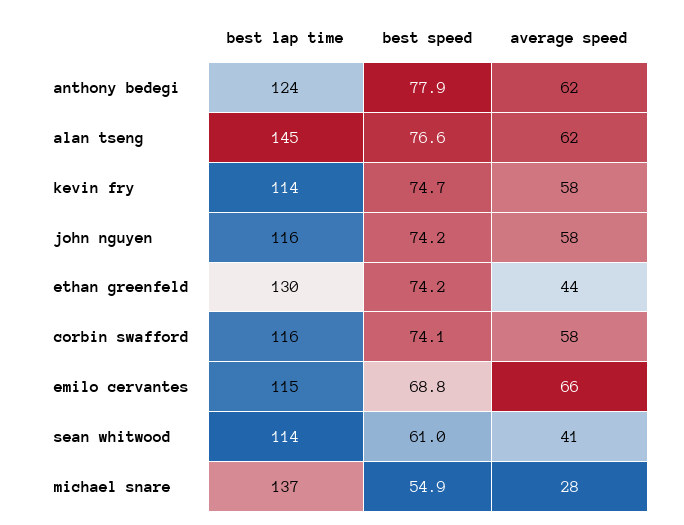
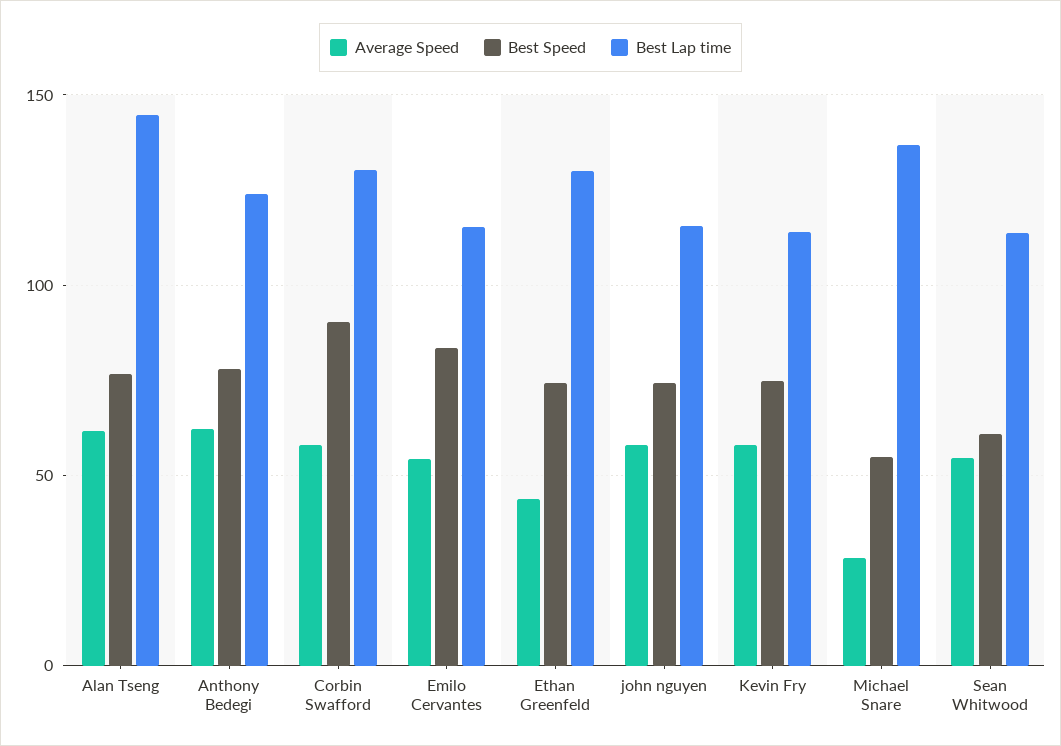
  {
    "best lap time": {
      "anthony bedegi": 124,
      "alan tseng": 145,
      "kevin fry": 114,
      "john nguyen": 116,
      "ethan greenfeld": 130,
-     "corbin swafford": 116,
+     "corbin swafford": 130,
      "emilo cervantes": 115,
      "sean whitwood": 114,
      "michael snare": 137
    },
    "best speed": {
      "anthony bedegi": 77.9,
      "alan tseng": 76.6,
      "kevin fry": 74.7,
      "john nguyen": 74.2,
      "ethan greenfeld": 74.2,
-     "corbin swafford": 74.1,
+     "corbin swafford": 90,
-     "emilo cervantes": 68.8,
+     "emilo cervantes": 85,
      "sean whitwood": 61,
      "michael snare": 54.9
    },
    "average speed": {
      "anthony bedegi": 62,
      "alan tseng": 62,
      "kevin fry": 58,
      "john nguyen": 58,
      "ethan greenfeld": 44,
      "corbin swafford": 58,
-     "emilo cervantes": 66,
+     "emilo cervantes": 55,
-     "sean whitwood": 41,
+     "sean whitwood": 55,
      "michael snare": 28
    }
  }

